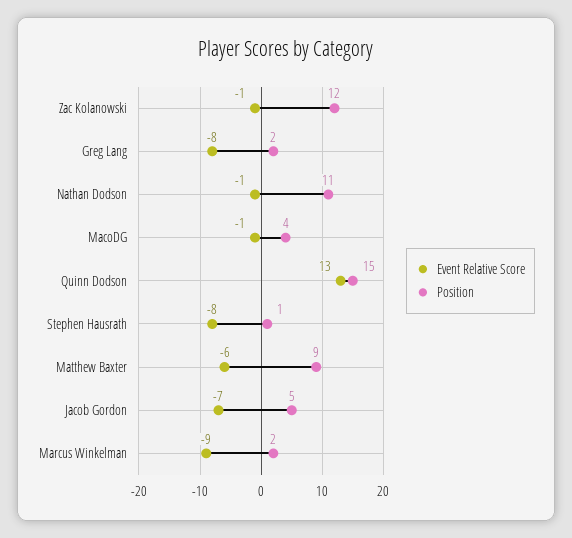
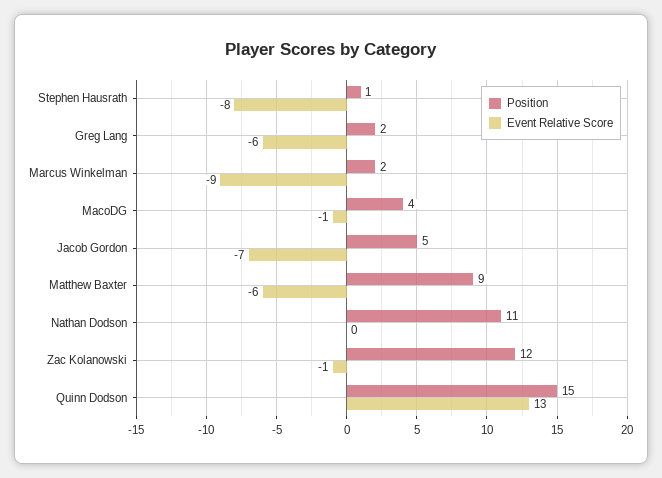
  {
    "Event Relative Score": {
      "Zac Kolanowski": -1,
-     "Greg Lang": -8,
+     "Greg Lang": -6,
-     "Nathan Dodson": -1,
+     "Nathan Dodson": 0,
      "MacoDG": -1,
      "Quinn Dodson": 13,
      "Stephen Hausrath": -8,
      "Matthew Baxter": -6,
      "Jacob Gordon": -7,
      "Marcus Winkelman": -9
    },
    "Position": {
      "Zac Kolanowski": 12,
      "Greg Lang": 2,
      "Nathan Dodson": 11,
      "MacoDG": 4,
      "Quinn Dodson": 15,
      "Stephen Hausrath": 1,
      "Matthew Baxter": 9,
      "Jacob Gordon": 5,
      "Marcus Winkelman": 2
    }
  }

